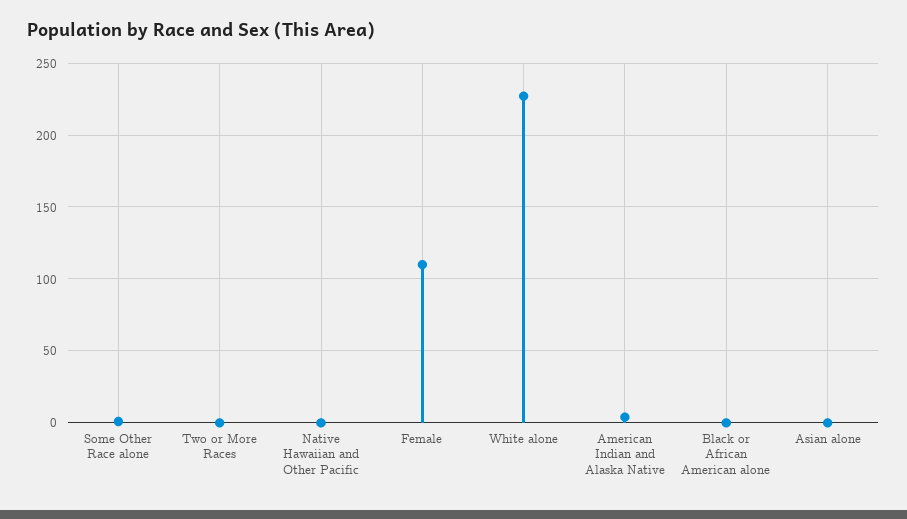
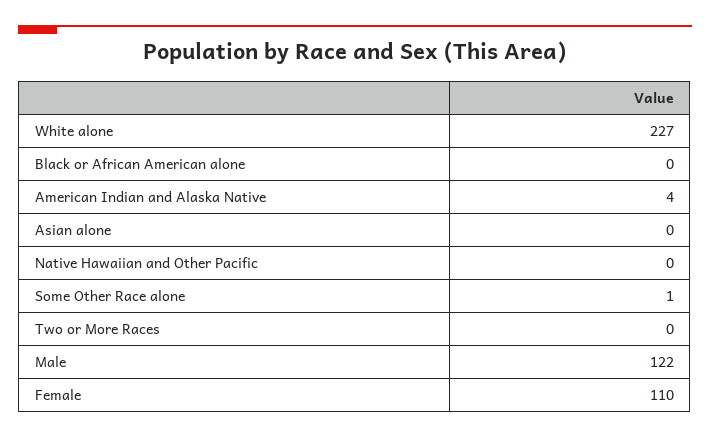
  {
    "Some Other Race alone": 1,
    "Two or More Races": 0,
    "Native Hawaiian and Other Pacific": 0,
    "Female": 110,
    "White alone": 227,
    "American Indian and Alaska Native": 4,
    "Black or African American alone": 0,
-   "Asian alone": 0
+   "Asian alone": 0,
+   "Male": 122
  }

